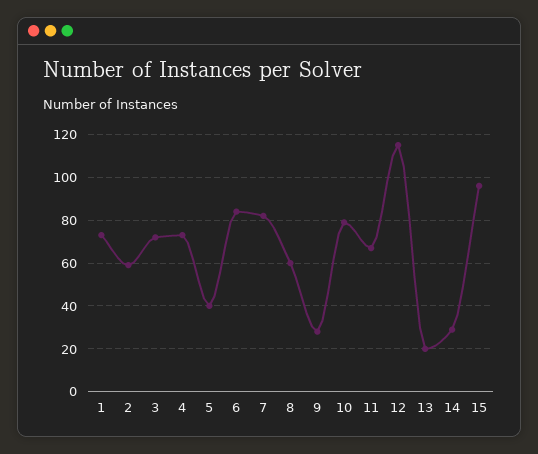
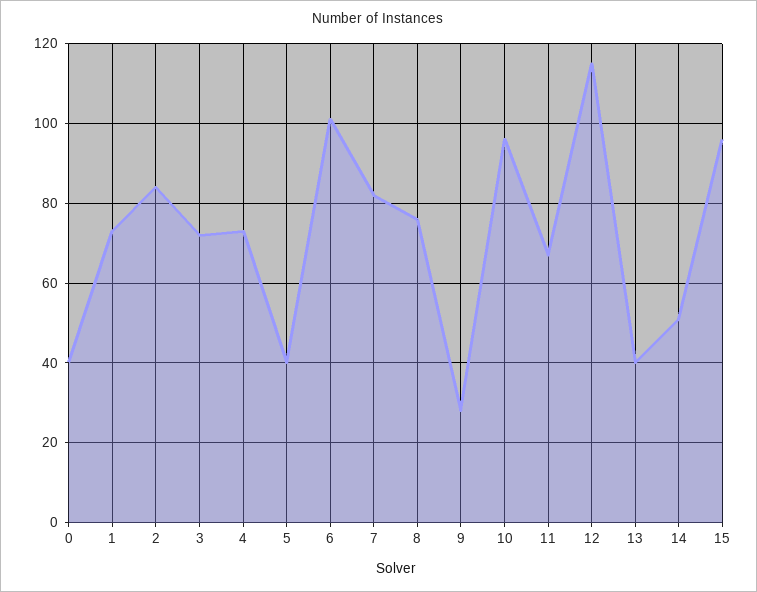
  {
    "1": 75,
-   "2": 60,
+   "2": 85,
    "3": 70,
    "4": 75,
    "5": 40,
-   "6": 85,
+   "6": 100,
    "7": 80,
-   "8": 60,
+   "8": 75,
    "9": 30,
-   "10": 80,
+   "10": 95,
    "11": 65,
    "12": 115,
-   "13": 20,
+   "13": 40,
-   "14": 30,
+   "14": 50,
-   "15": 95
+   "15": 95,
+   "0": 40
  }

